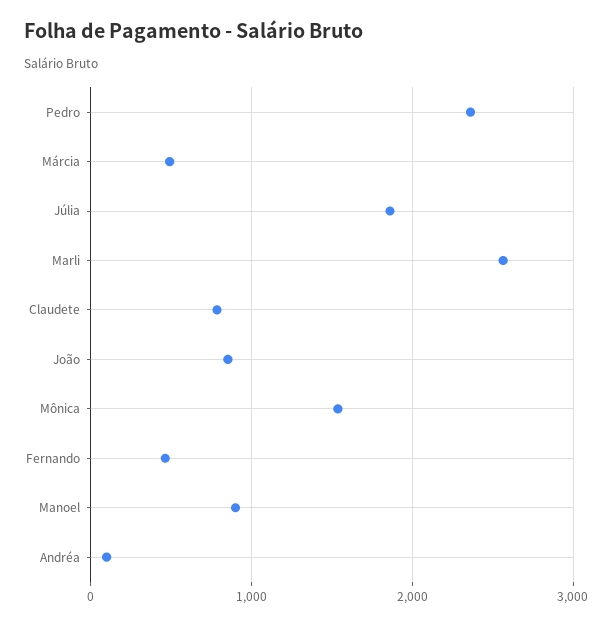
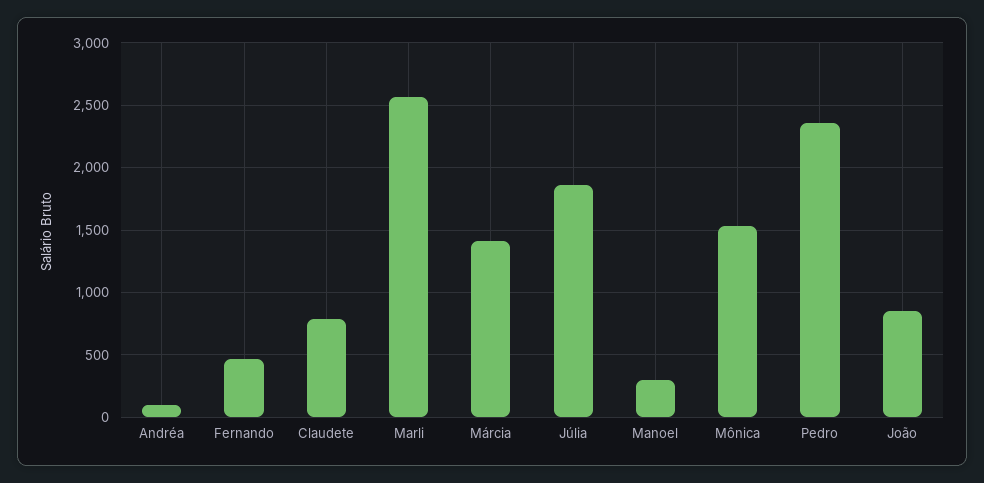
  {
    "Pedro": 2350,
-   "Márcia": 500,
+   "Márcia": 1400,
    "Júlia": 1850,
    "Marli": 2550,
    "Claudete": 800,
    "João": 850,
    "Mônica": 1550,
    "Fernando": 450,
-   "Manoel": 900,
+   "Manoel": 300,
    "Andréa": 100
  }

